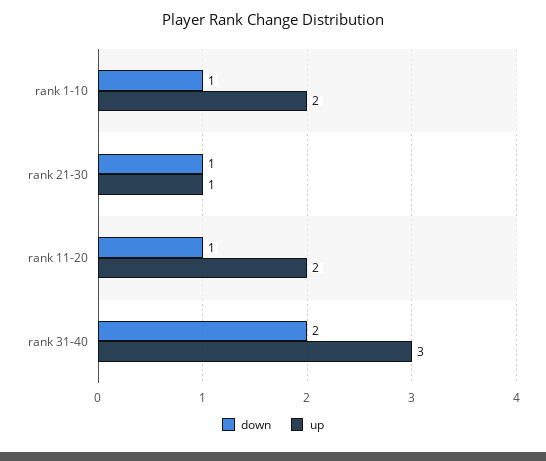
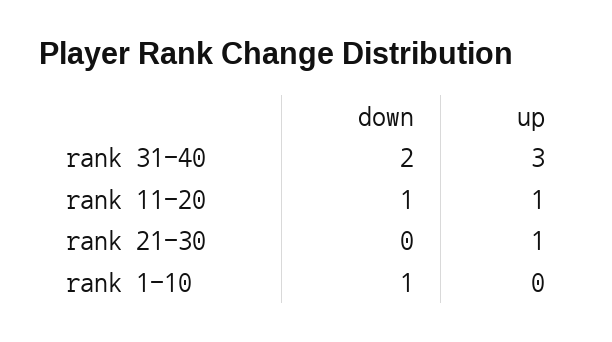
  {
    "down": {
      "rank 1-10": 1,
-     "rank 21-30": 1,
+     "rank 21-30": 0,
      "rank 11-20": 1,
      "rank 31-40": 2
    },
    "up": {
-     "rank 1-10": 2,
+     "rank 1-10": 0,
      "rank 21-30": 1,
-     "rank 11-20": 2,
+     "rank 11-20": 1,
      "rank 31-40": 3
    }
  }

